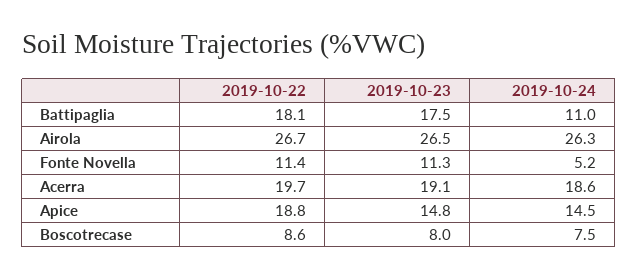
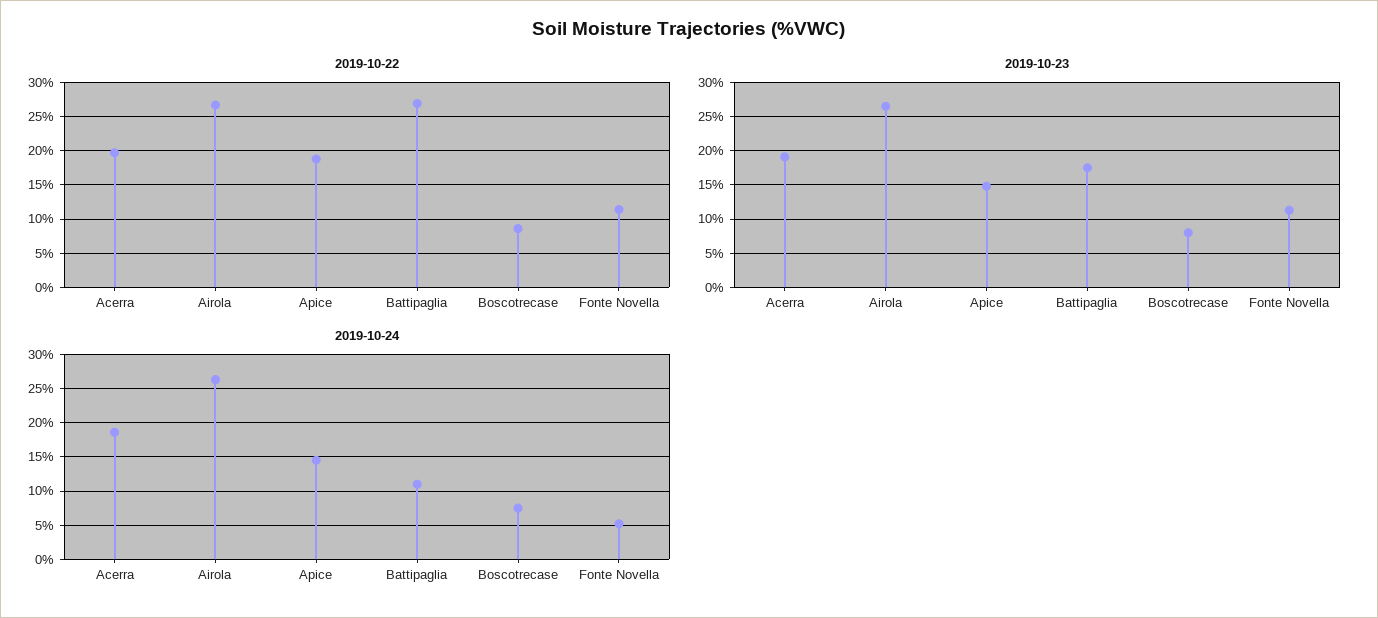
  {
    "2019-10-22": {
-     "Battipaglia": 18.1,
+     "Battipaglia": 27,
      "Airola": 26.7,
      "Fonte Novella": 11.4,
      "Acerra": 19.7,
      "Apice": 18.8,
      "Boscotrecase": 8.6
    },
    "2019-10-23": {
      "Battipaglia": 17.5,
      "Airola": 26.5,
      "Fonte Novella": 11.3,
      "Acerra": 19.1,
      "Apice": 14.8,
      "Boscotrecase": 8
    },
    "2019-10-24": {
      "Battipaglia": 11,
      "Airola": 26.3,
      "Fonte Novella": 5.2,
      "Acerra": 18.6,
      "Apice": 14.5,
      "Boscotrecase": 7.5
    }
  }

